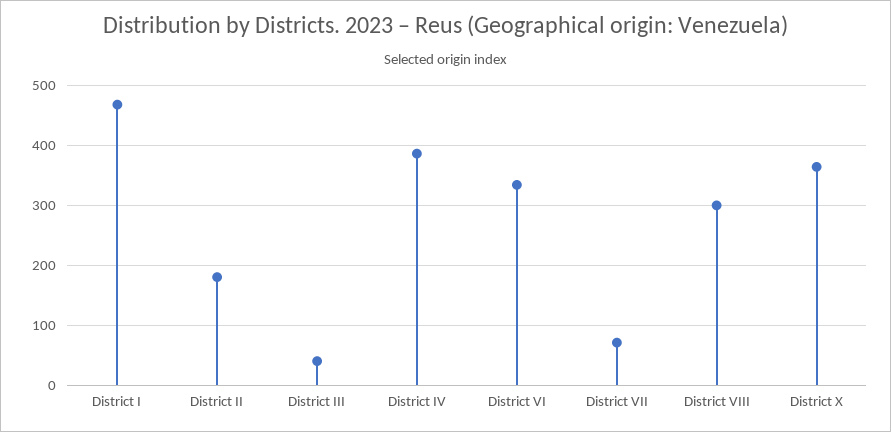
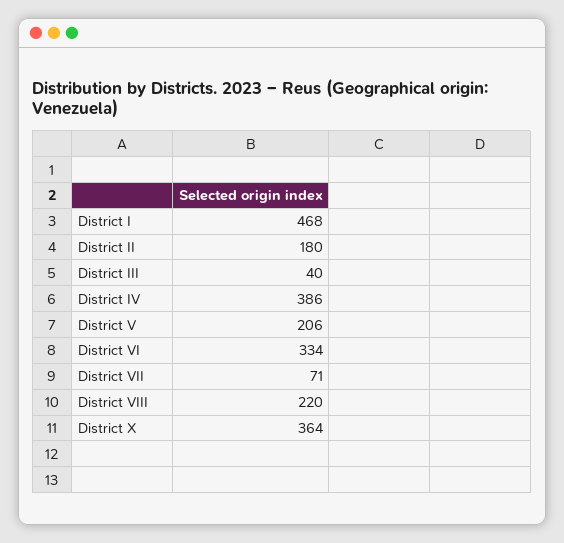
  {
    "District I": 468,
    "District II": 180,
    "District III": 40,
    "District IV": 386,
    "District VI": 334,
    "District VII": 71,
-   "District VIII": 300,
+   "District VIII": 220,
-   "District X": 364
+   "District X": 364,
+   "District V": 206
  }

